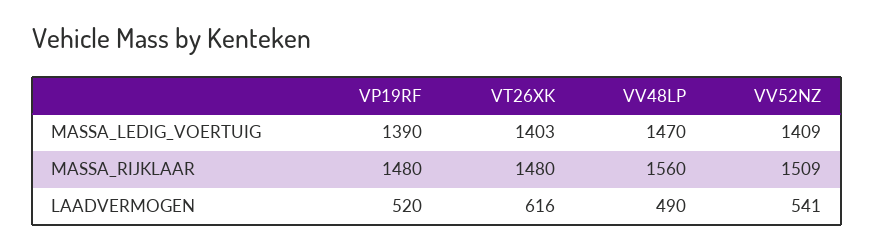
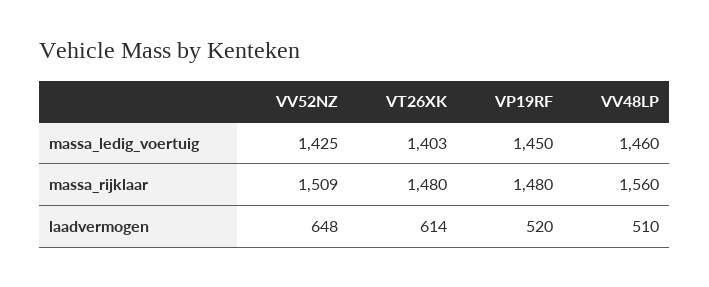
  {
    "VP19RF": {
-     "MASSA_LEDIG_VOERTUIG": 1390,
+     "MASSA_LEDIG_VOERTUIG": 1450,
      "MASSA_RIJKLAAR": 1480,
      "LAADVERMOGEN": 520
    },
    "VT26XK": {
      "MASSA_LEDIG_VOERTUIG": 1403,
      "MASSA_RIJKLAAR": 1480,
-     "LAADVERMOGEN": 616
+     "LAADVERMOGEN": 614
    },
    "VV48LP": {
-     "MASSA_LEDIG_VOERTUIG": 1470,
+     "MASSA_LEDIG_VOERTUIG": 1460,
      "MASSA_RIJKLAAR": 1560,
-     "LAADVERMOGEN": 490
+     "LAADVERMOGEN": 510
    },
    "VV52NZ": {
-     "MASSA_LEDIG_VOERTUIG": 1409,
+     "MASSA_LEDIG_VOERTUIG": 1425,
      "MASSA_RIJKLAAR": 1509,
-     "LAADVERMOGEN": 541
+     "LAADVERMOGEN": 648
    }
  }

